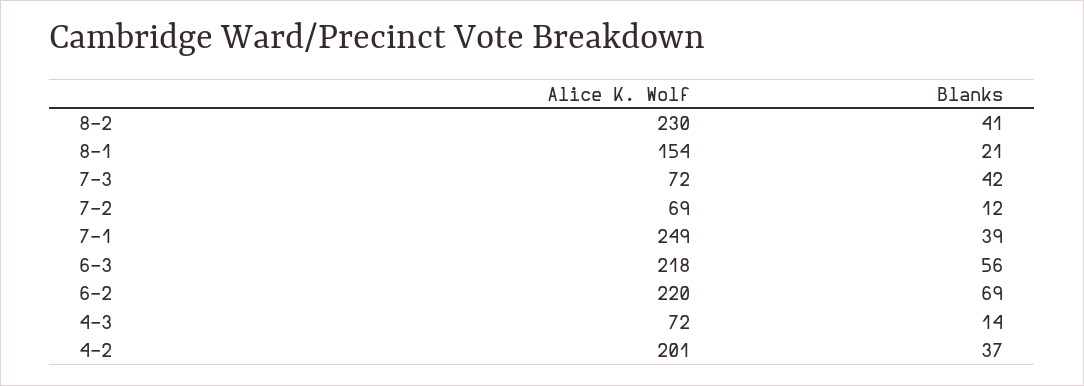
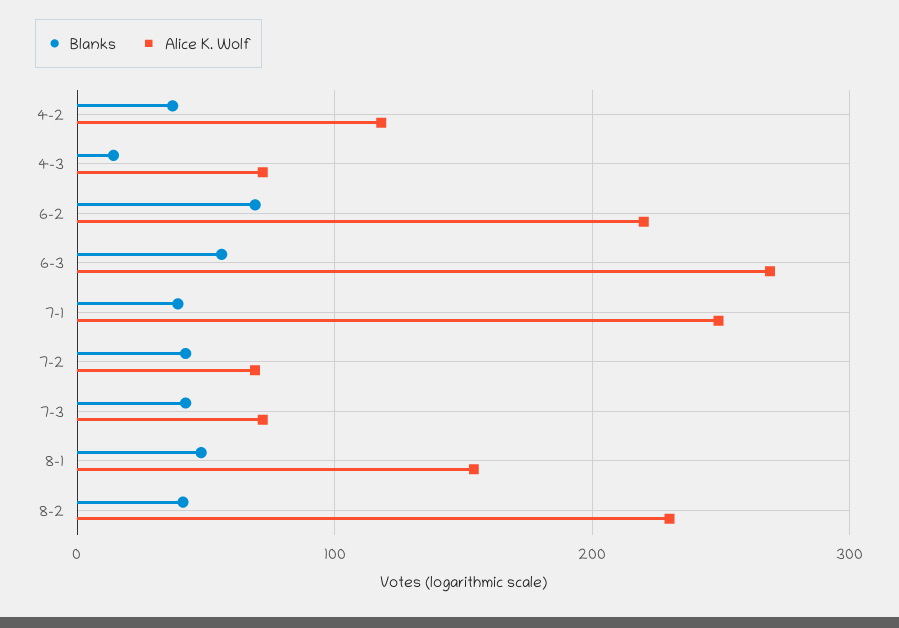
  {
    "Alice K. Wolf": {
      "8-2": 230,
      "8-1": 154,
      "7-3": 72,
      "7-2": 69,
      "7-1": 249,
-     "6-3": 218,
+     "6-3": 270,
      "6-2": 220,
      "4-3": 72,
-     "4-2": 201
+     "4-2": 120
    },
    "Blanks": {
      "8-2": 41,
-     "8-1": 21,
+     "8-1": 50,
      "7-3": 42,
-     "7-2": 12,
+     "7-2": 40,
      "7-1": 39,
      "6-3": 56,
      "6-2": 69,
      "4-3": 14,
      "4-2": 37
    }
  }

